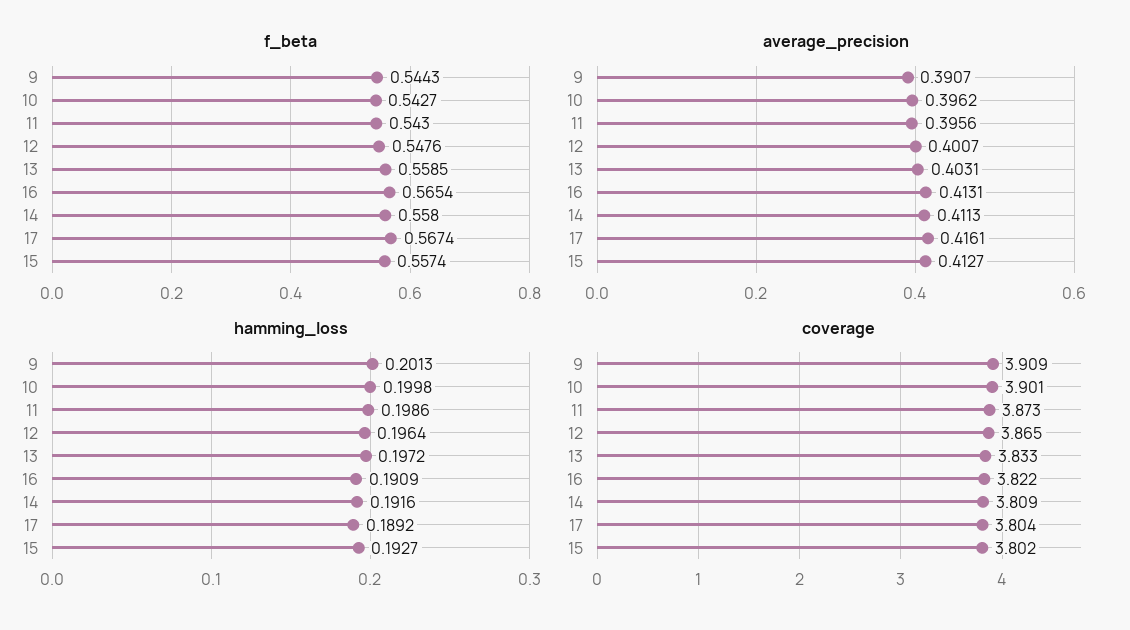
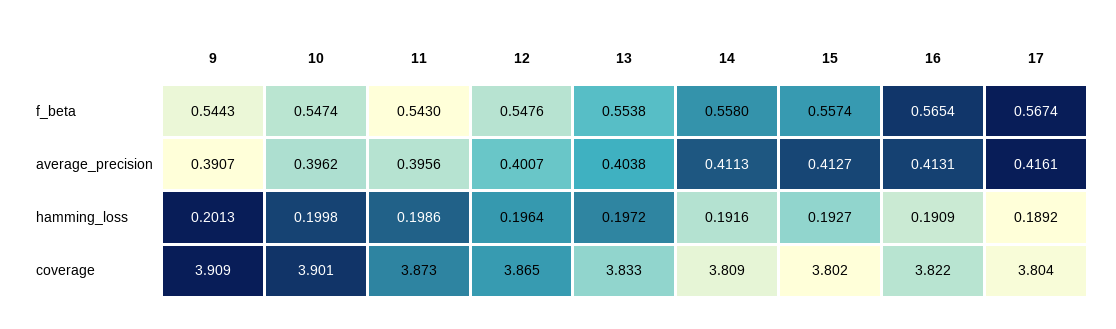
  {
    "f_beta": {
      "9": 0.5443,
-     "10": 0.5427,
+     "10": 0.5474,
      "11": 0.543,
      "12": 0.5476,
-     "13": 0.5585,
+     "13": 0.5538,
      "16": 0.5654,
      "14": 0.558,
      "17": 0.5674,
      "15": 0.5574
    },
    "average_precision": {
      "9": 0.3907,
      "10": 0.3962,
      "11": 0.3956,
      "12": 0.4007,
-     "13": 0.4031,
+     "13": 0.4038,
      "16": 0.4131,
      "14": 0.4113,
      "17": 0.4161,
      "15": 0.4127
    },
    "hamming_loss": {
      "9": 0.2013,
      "10": 0.1998,
      "11": 0.1986,
      "12": 0.1964,
      "13": 0.1972,
      "16": 0.1909,
      "14": 0.1916,
      "17": 0.1892,
      "15": 0.1927
    },
    "coverage": {
      "9": 3.909,
      "10": 3.901,
      "11": 3.873,
      "12": 3.865,
      "13": 3.833,
      "16": 3.822,
      "14": 3.809,
      "17": 3.804,
      "15": 3.802
    }
  }

